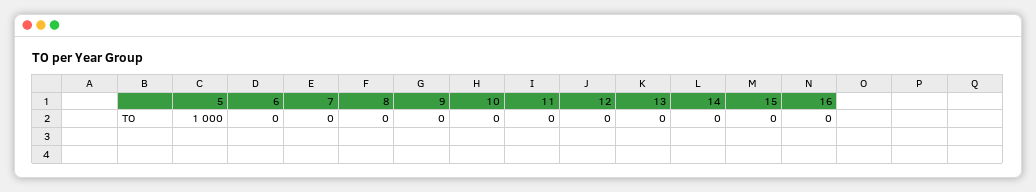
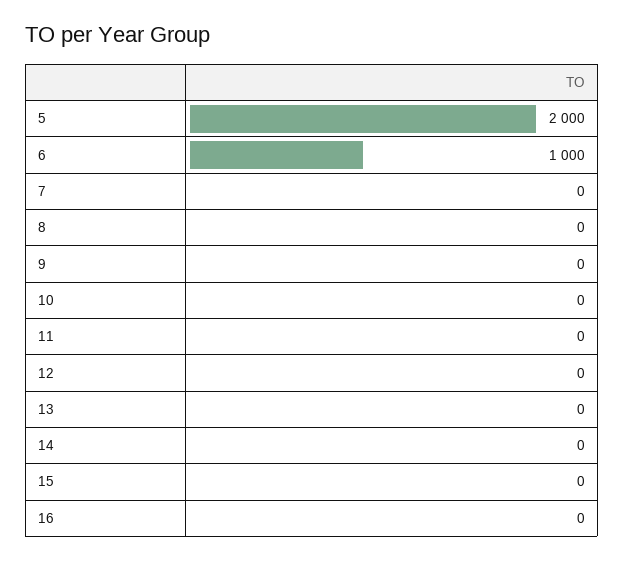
  {
-   "5": 1000,
+   "5": 2000,
-   "6": 0,
+   "6": 1000,
    "7": 0,
    "8": 0,
    "9": 0,
    "10": 0,
    "11": 0,
    "12": 0,
    "13": 0,
    "14": 0,
    "15": 0,
    "16": 0
  }

